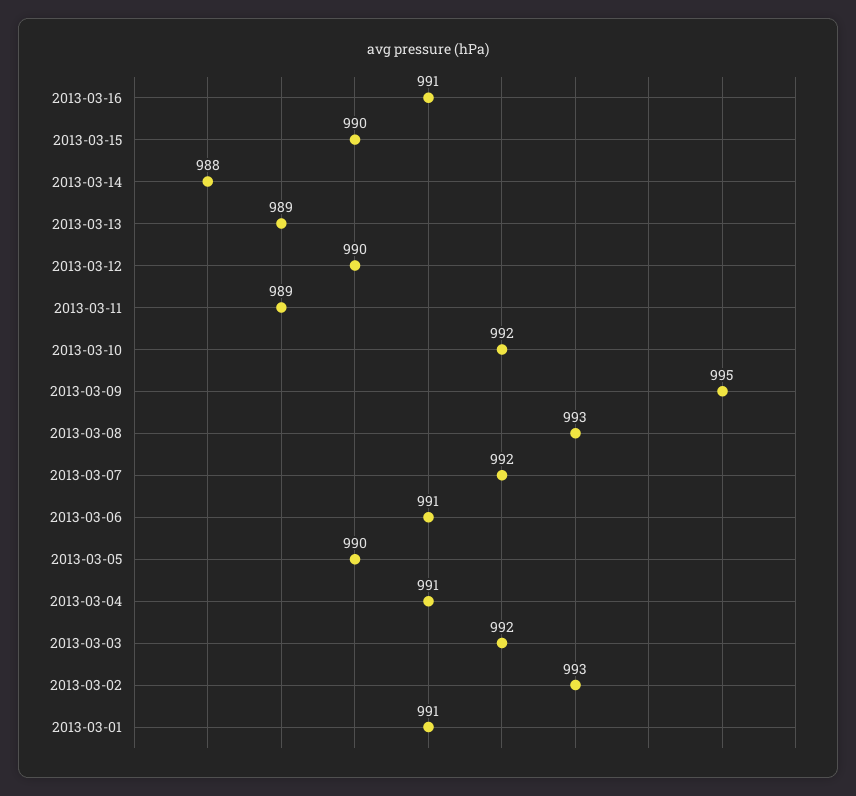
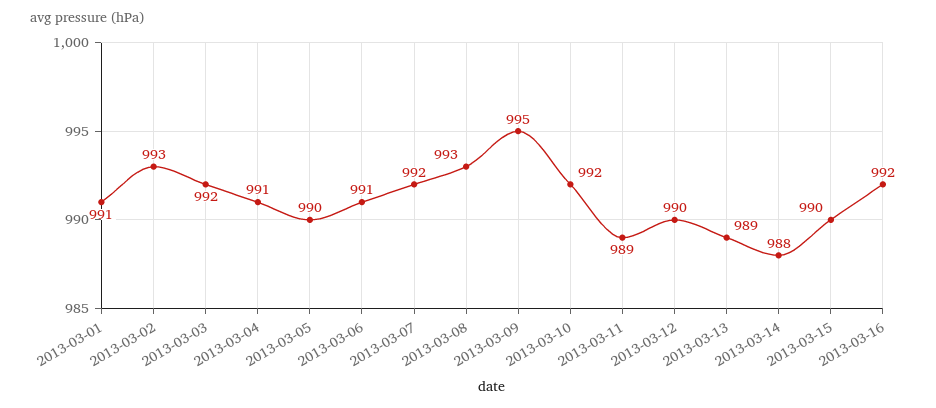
  {
-   "2013-03-16": 991,
+   "2013-03-16": 992,
    "2013-03-15": 990,
    "2013-03-14": 988,
    "2013-03-13": 989,
    "2013-03-12": 990,
    "2013-03-11": 989,
    "2013-03-10": 992,
    "2013-03-09": 995,
    "2013-03-08": 993,
    "2013-03-07": 992,
    "2013-03-06": 991,
    "2013-03-05": 990,
    "2013-03-04": 991,
    "2013-03-03": 992,
    "2013-03-02": 993,
    "2013-03-01": 991
  }

